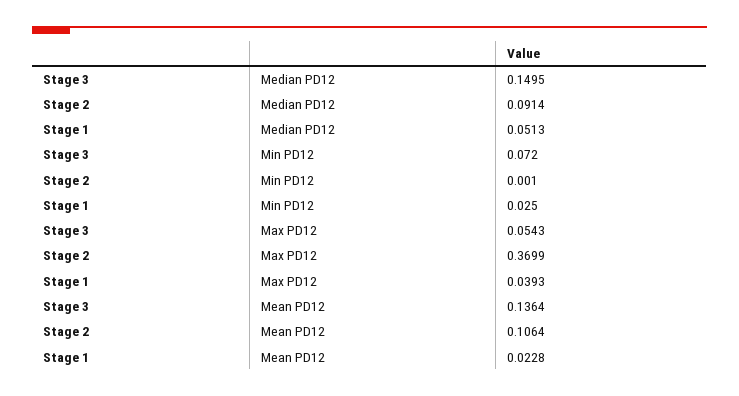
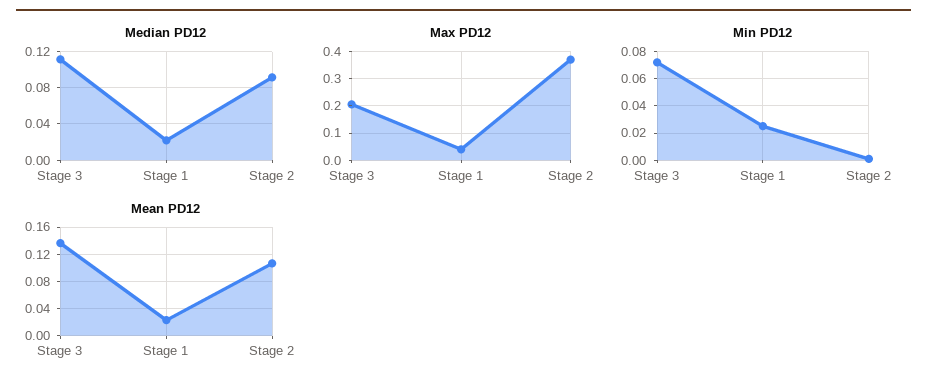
  {
    "Median PD12": {
-     "Stage 3": 0.1495,
+     "Stage 3": 0.11,
      "Stage 2": 0.0914,
-     "Stage 1": 0.0513
+     "Stage 1": 0.02
    },
    "Min PD12": {
      "Stage 3": 0.072,
      "Stage 2": 0.001,
      "Stage 1": 0.025
    },
    "Max PD12": {
-     "Stage 3": 0.0543,
+     "Stage 3": 0.2,
      "Stage 2": 0.3699,
      "Stage 1": 0.0393
    },
    "Mean PD12": {
      "Stage 3": 0.1364,
      "Stage 2": 0.1064,
      "Stage 1": 0.0228
    }
  }

